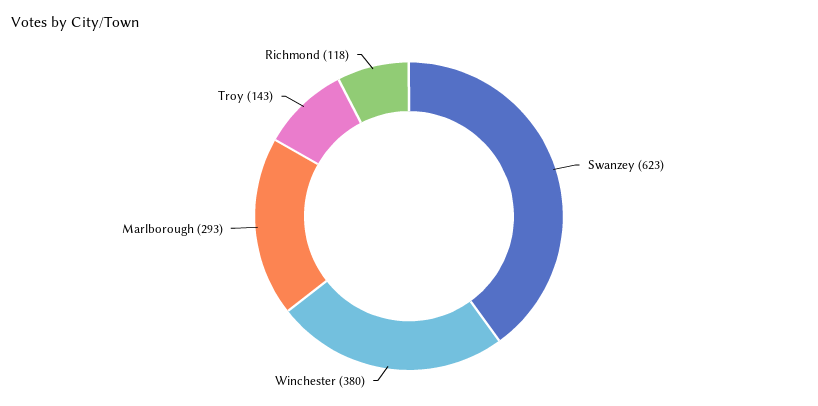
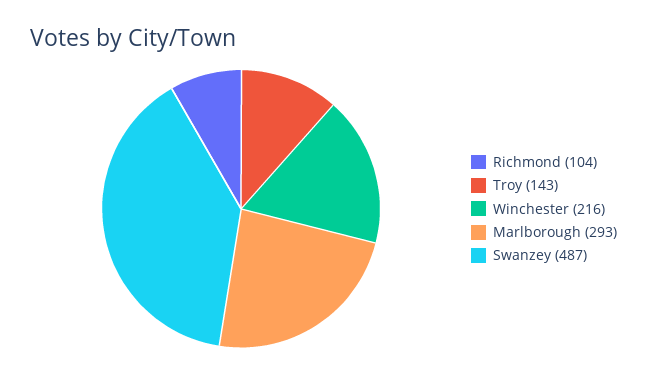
  {
-   "Swanzey": 623,
+   "Swanzey": 487,
-   "Winchester": 380,
+   "Winchester": 216,
    "Marlborough": 293,
    "Troy": 143,
-   "Richmond": 118
+   "Richmond": 104
  }

